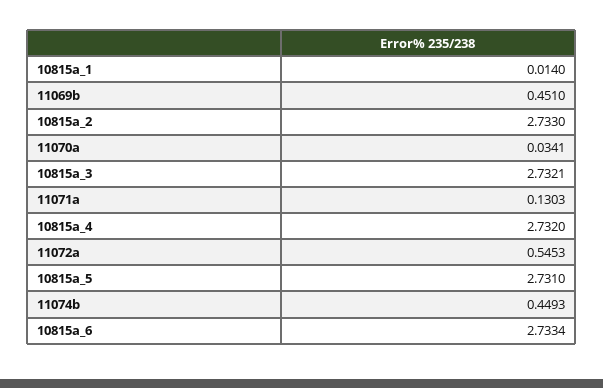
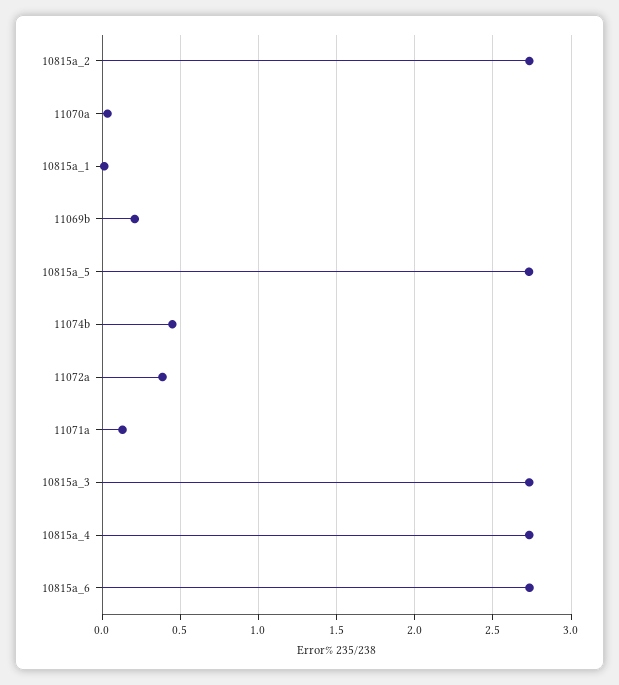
  {
    "10815a_1": 0.014,
-   "11069b": 0.451,
+   "11069b": 0.2,
    "10815a_2": 2.733,
    "11070a": 0.0341,
    "10815a_3": 2.7321,
    "11071a": 0.1303,
    "10815a_4": 2.732,
-   "11072a": 0.5453,
+   "11072a": 0.4,
    "10815a_5": 2.731,
    "11074b": 0.4493,
    "10815a_6": 2.7334
  }

